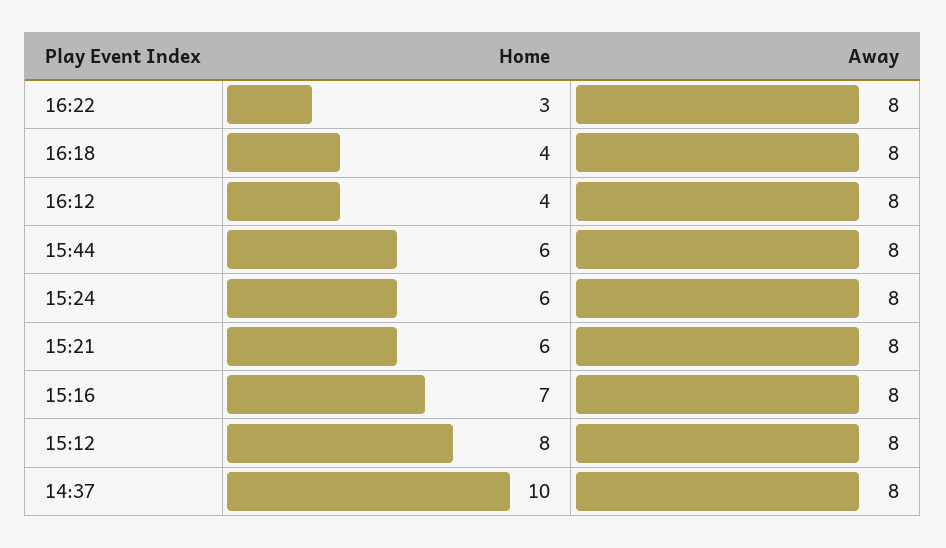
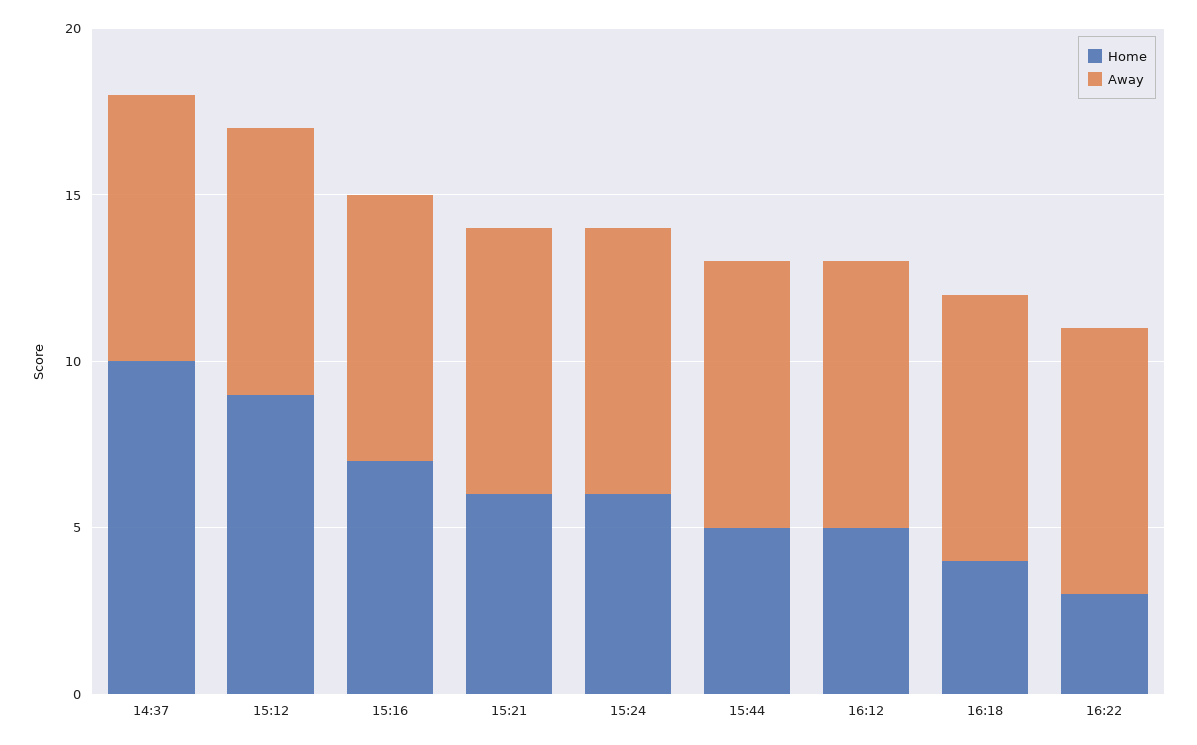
  {
    "Home": {
      "16:22": 3,
      "16:18": 4,
-     "16:12": 4,
+     "16:12": 5,
-     "15:44": 6,
+     "15:44": 5,
      "15:24": 6,
      "15:21": 6,
      "15:16": 7,
-     "15:12": 8,
+     "15:12": 9,
      "14:37": 10
    },
    "Away": {
      "16:22": 8,
      "16:18": 8,
      "16:12": 8,
      "15:44": 8,
      "15:24": 8,
      "15:21": 8,
      "15:16": 8,
      "15:12": 8,
      "14:37": 8
    }
  }

